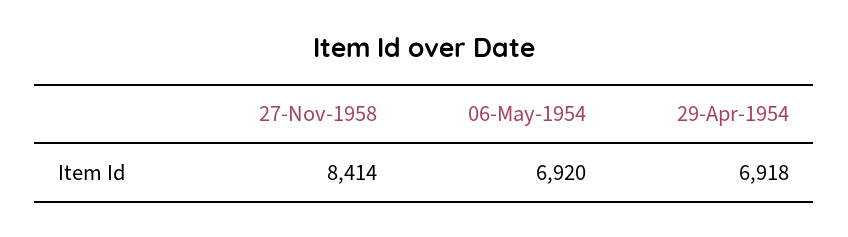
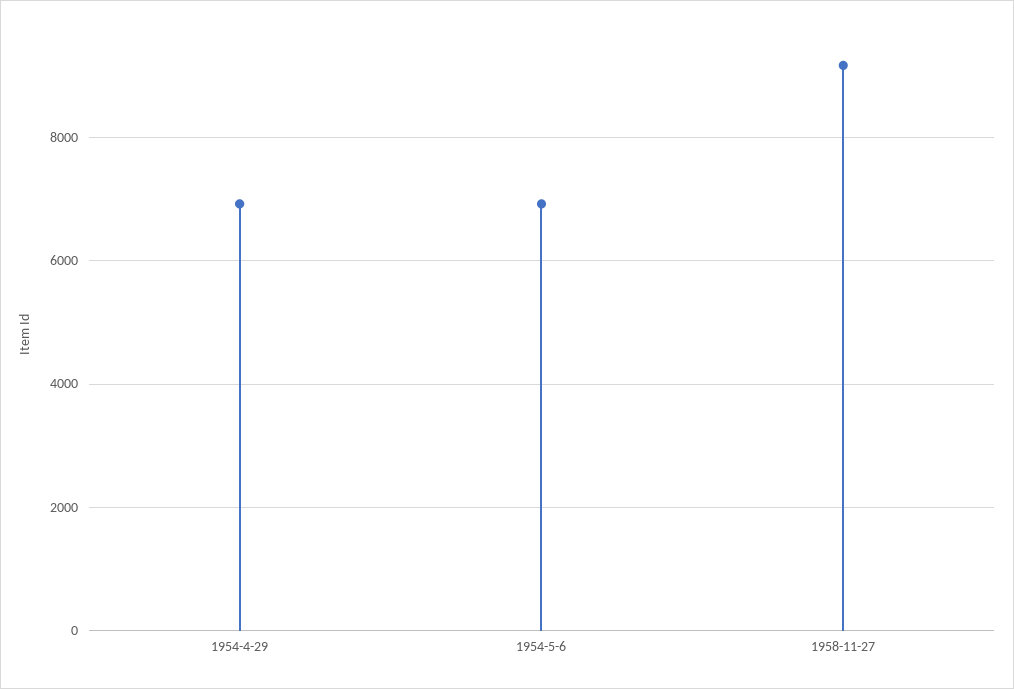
  {
-   "27-Nov-1958": 8414,
+   "27-Nov-1958": 9200,
    "06-May-1954": 6920,
    "29-Apr-1954": 6918
  }

